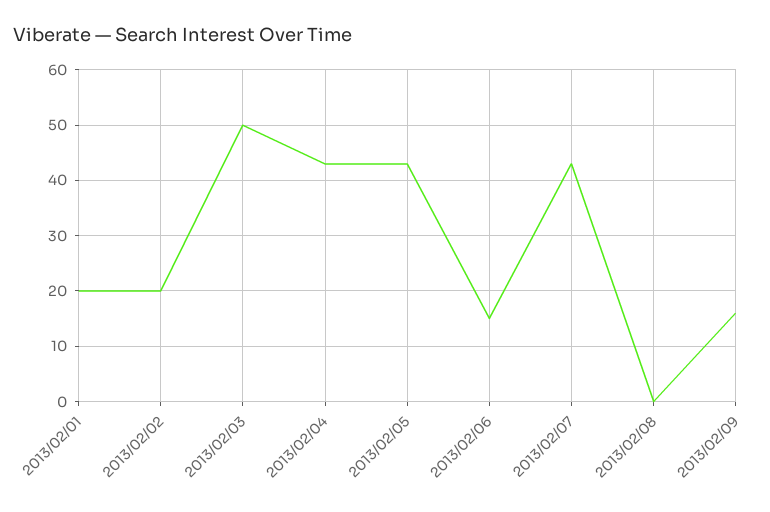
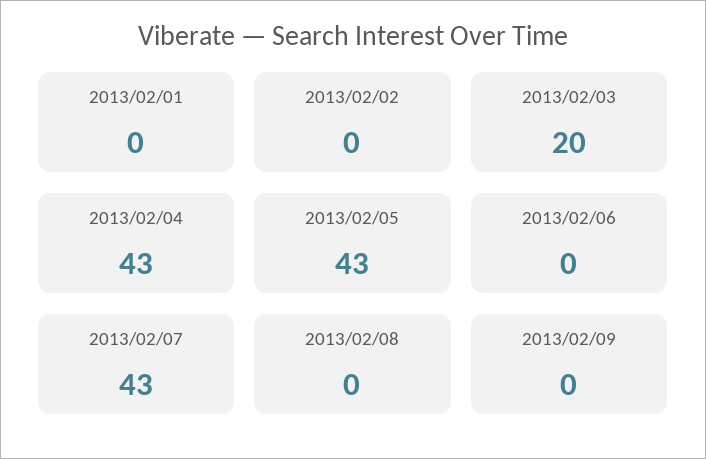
  {
-   "2013/02/01": 20,
+   "2013/02/01": 0,
-   "2013/02/02": 20,
+   "2013/02/02": 0,
-   "2013/02/03": 50,
+   "2013/02/03": 20,
    "2013/02/04": 43,
    "2013/02/05": 43,
-   "2013/02/06": 15,
+   "2013/02/06": 0,
    "2013/02/07": 43,
    "2013/02/08": 0,
-   "2013/02/09": 15
+   "2013/02/09": 0
  }

